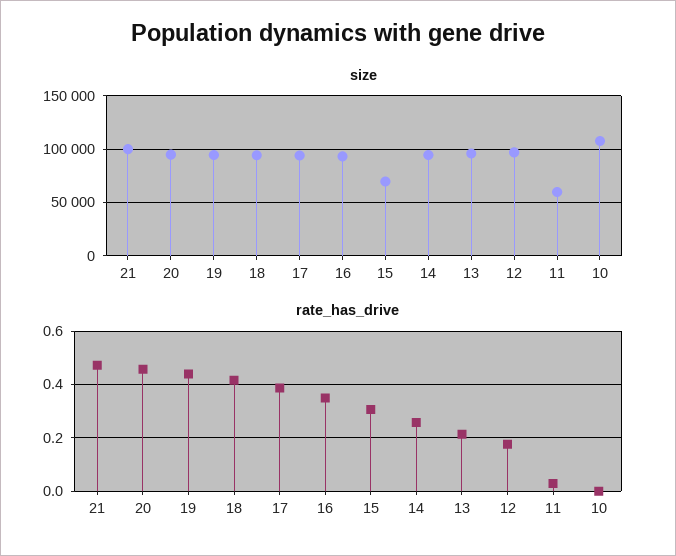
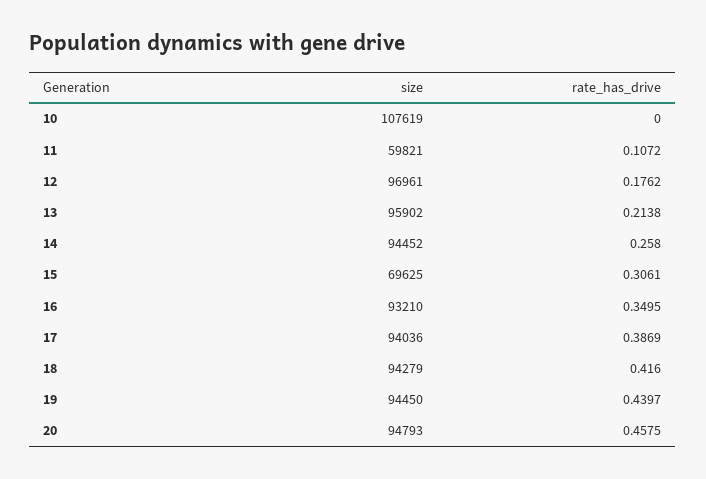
  {
    "size": {
-     "21": 100000,
      "20": 94793,
      "19": 94450,
      "18": 94279,
      "17": 94036,
      "16": 93210,
      "15": 69625,
      "14": 94452,
      "13": 95902,
      "12": 96961,
      "11": 59821,
      "10": 107619
    },
    "rate_has_drive": {
-     "21": 0.475,
      "20": 0.4575,
      "19": 0.4397,
      "18": 0.416,
      "17": 0.3869,
      "16": 0.3495,
      "15": 0.3061,
      "14": 0.258,
      "13": 0.2138,
      "12": 0.1762,
-     "11": 0.025,
+     "11": 0.1072,
      "10": 0
    }
  }

